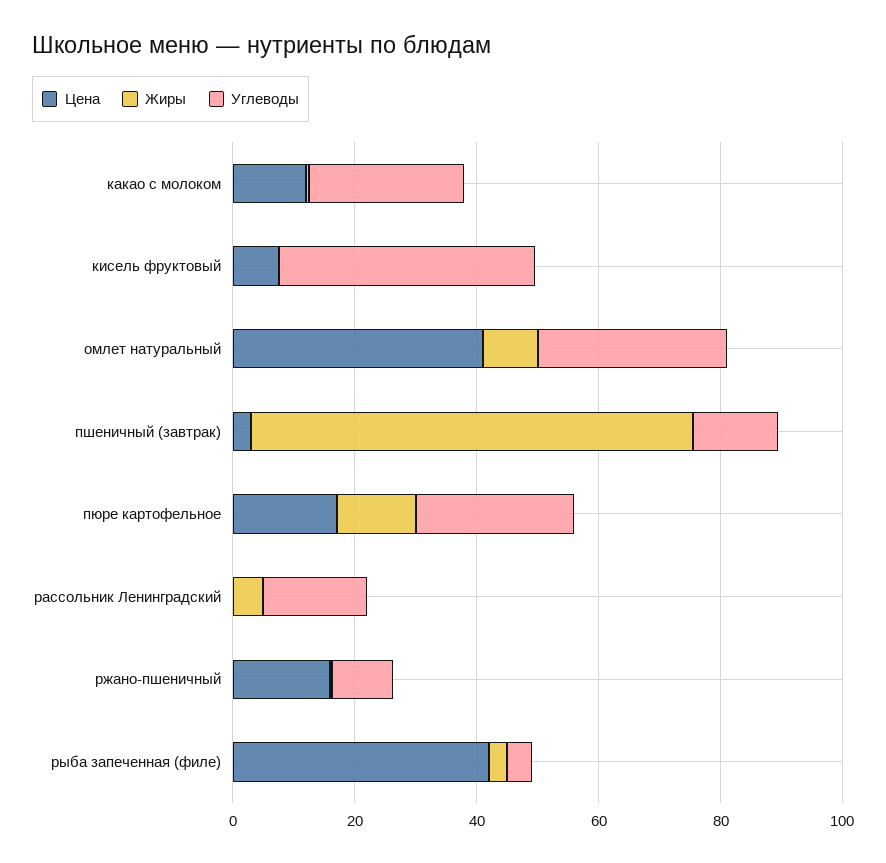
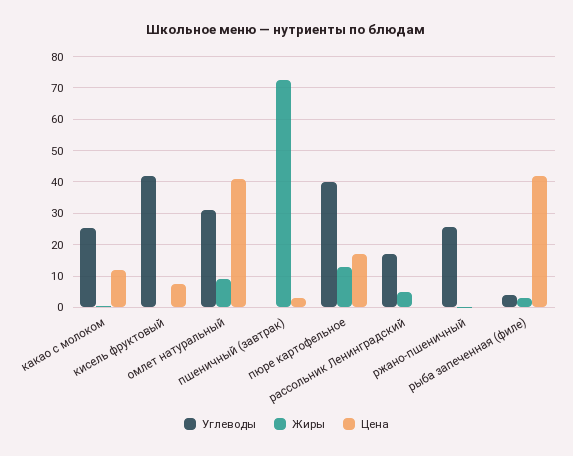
  {
    "Цена": {
      "какао с молоком": 12,
      "кисель фруктовый": 8,
      "омлет натуральный": 42,
      "пшеничный (завтрак)": 4,
      "пюре картофельное": 18,
      "рассольник Ленинградский": 0,
-     "ржано-пшеничный": 15,
+     "ржано-пшеничный": 0,
      "рыба запеченная (филе)": 42
    },
    "Жиры": {
      "какао с молоком": 0,
      "кисель фруктовый": 0,
      "омлет натуральный": 10,
      "пшеничный (завтрак)": 72,
      "пюре картофельное": 14,
      "рассольник Ленинградский": 6,
      "ржано-пшеничный": 0,
      "рыба запеченная (филе)": 4
    },
    "Углеводы": {
      "какао с молоком": 26,
      "кисель фруктовый": 42,
      "омлет натуральный": 30,
-     "пшеничный (завтрак)": 15,
+     "пшеничный (завтрак)": 0,
-     "пюре картофельное": 25,
+     "пюре картофельное": 40,
      "рассольник Ленинградский": 18,
-     "ржано-пшеничный": 10,
+     "ржано-пшеничный": 26,
      "рыба запеченная (филе)": 4
    }
  }

